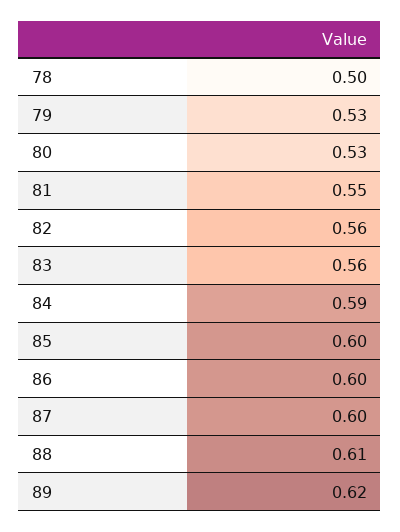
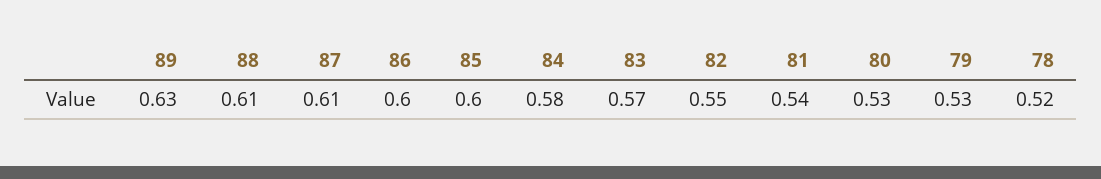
  {
-   "78": 0.5,
+   "78": 0.52,
    "79": 0.53,
    "80": 0.53,
-   "81": 0.55,
+   "81": 0.54,
-   "82": 0.56,
+   "82": 0.55,
-   "83": 0.56,
+   "83": 0.57,
-   "84": 0.59,
+   "84": 0.58,
    "85": 0.6,
    "86": 0.6,
-   "87": 0.6,
+   "87": 0.61,
    "88": 0.61,
-   "89": 0.62
+   "89": 0.63
  }

